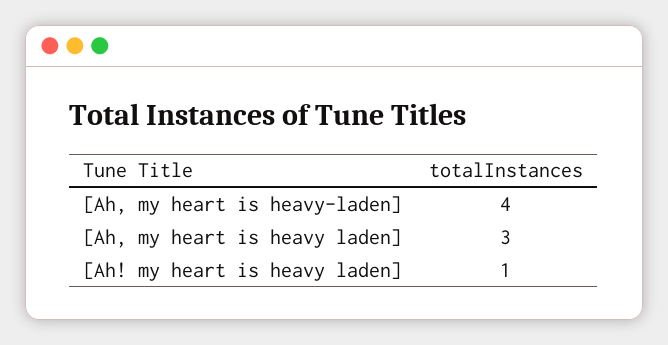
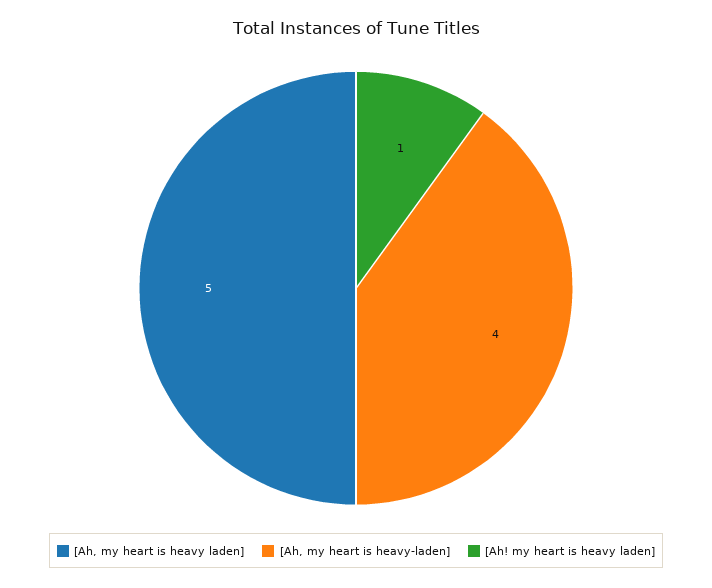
  {
    "[Ah, my heart is heavy-laden]": 4,
-   "[Ah, my heart is heavy laden]": 3,
+   "[Ah, my heart is heavy laden]": 5,
    "[Ah! my heart is heavy laden]": 1
  }

